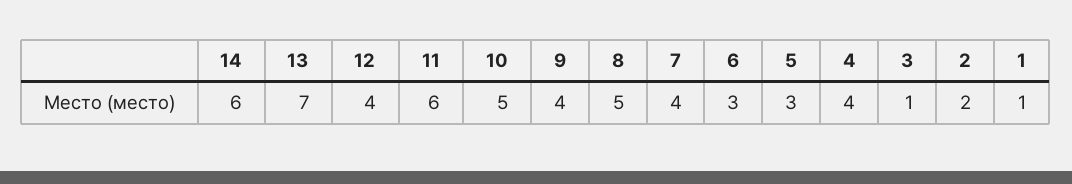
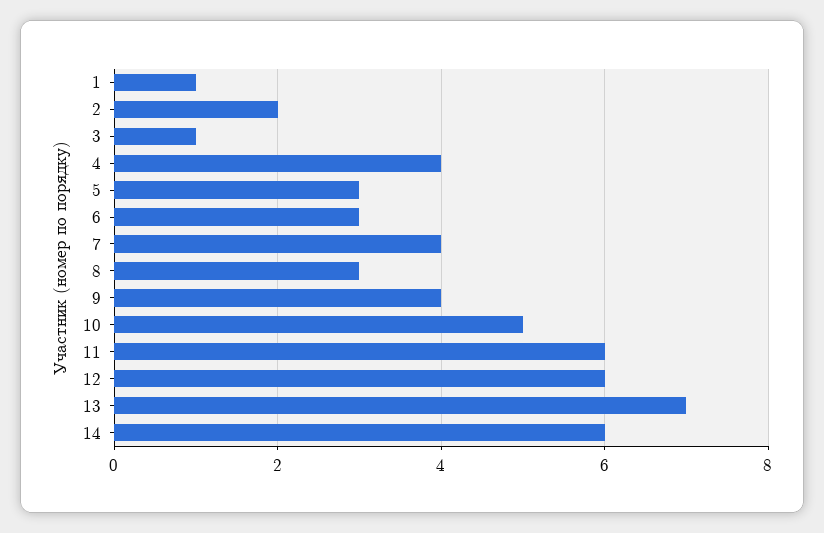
  {
    "14": 6,
    "13": 7,
-   "12": 4,
+   "12": 6,
    "11": 6,
    "10": 5,
    "9": 4,
-   "8": 5,
+   "8": 3,
    "7": 4,
    "6": 3,
    "5": 3,
    "4": 4,
    "3": 1,
    "2": 2,
    "1": 1
  }

